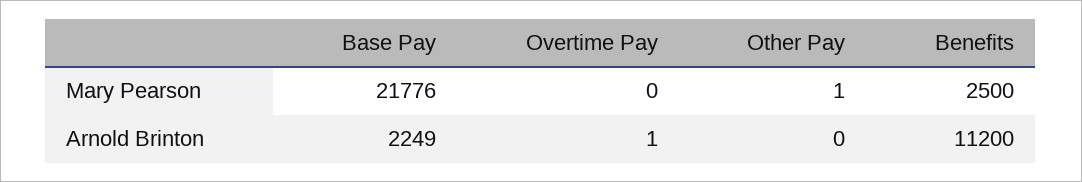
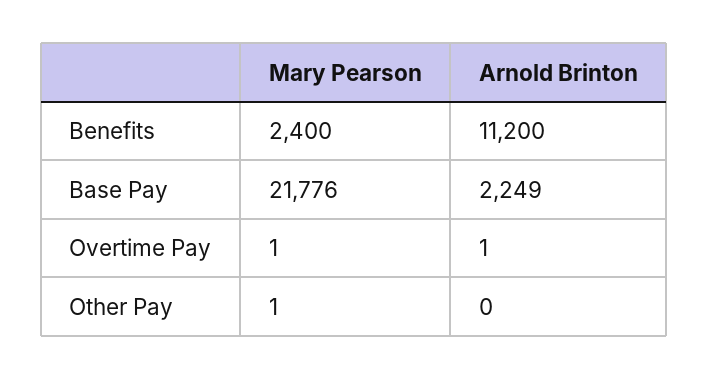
  {
    "Base Pay": {
      "Mary Pearson": 21776,
      "Arnold Brinton": 2249
    },
    "Overtime Pay": {
-     "Mary Pearson": 0,
+     "Mary Pearson": 1,
      "Arnold Brinton": 1
    },
    "Other Pay": {
      "Mary Pearson": 1,
      "Arnold Brinton": 0
    },
    "Benefits": {
-     "Mary Pearson": 2500,
+     "Mary Pearson": 2400,
      "Arnold Brinton": 11200
    }
  }

